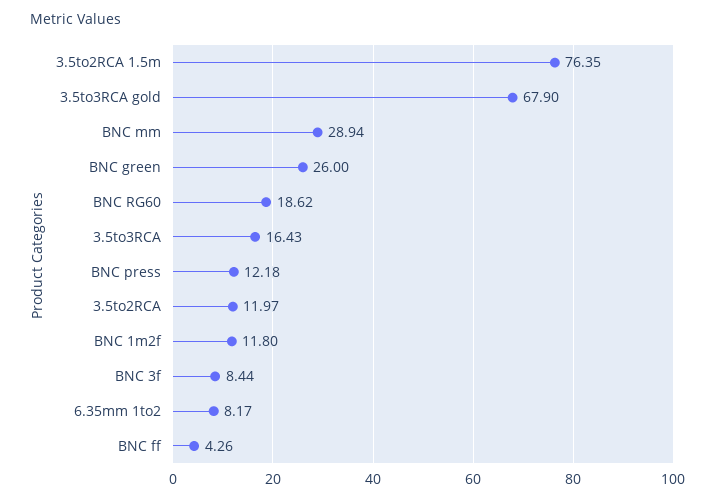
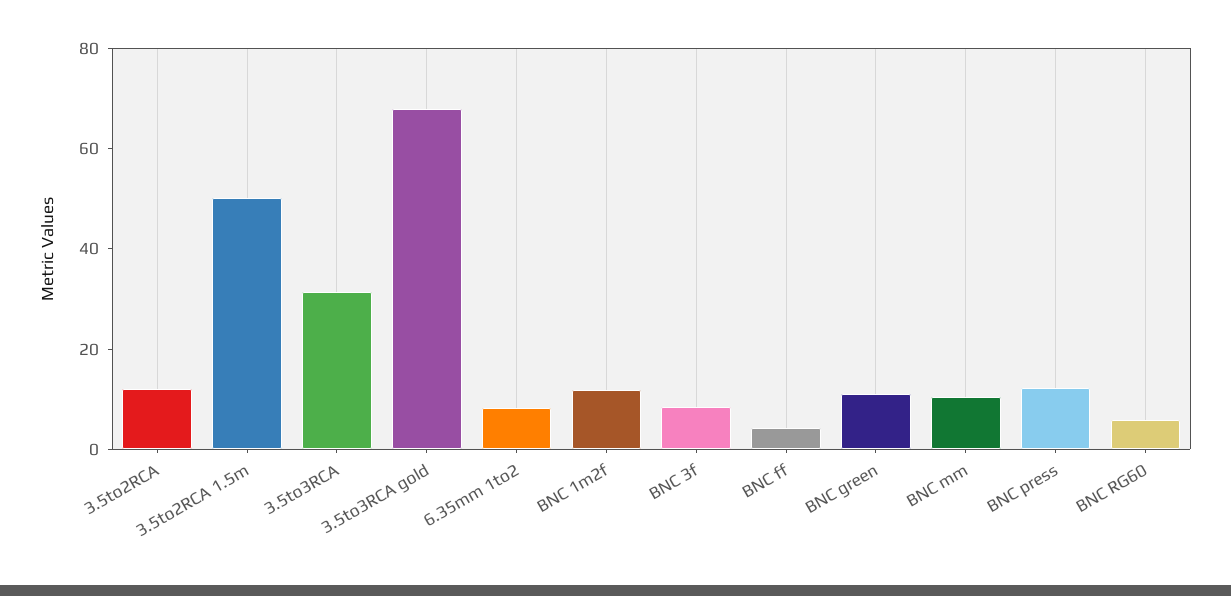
  {
-   "3.5to2RCA 1.5m": 76.35,
+   "3.5to2RCA 1.5m": 50,
    "3.5to3RCA gold": 67.9,
-   "BNC mm": 28.94,
+   "BNC mm": 10,
-   "BNC green": 26,
+   "BNC green": 10,
-   "BNC RG60": 18.62,
+   "BNC RG60": 5,
-   "3.5to3RCA": 16.43,
+   "3.5to3RCA": 30,
    "BNC press": 12.18,
    "3.5to2RCA": 11.97,
    "BNC 1m2f": 11.8,
    "BNC 3f": 8.44,
    "6.35mm 1to2": 8.17,
    "BNC ff": 4.26
  }

